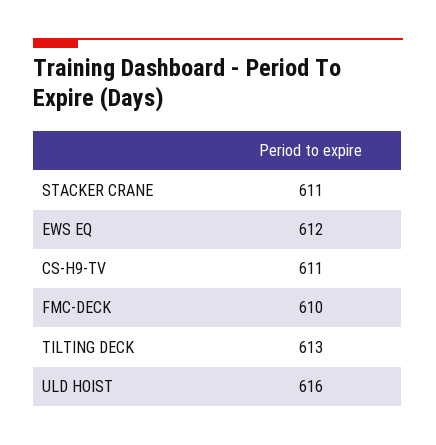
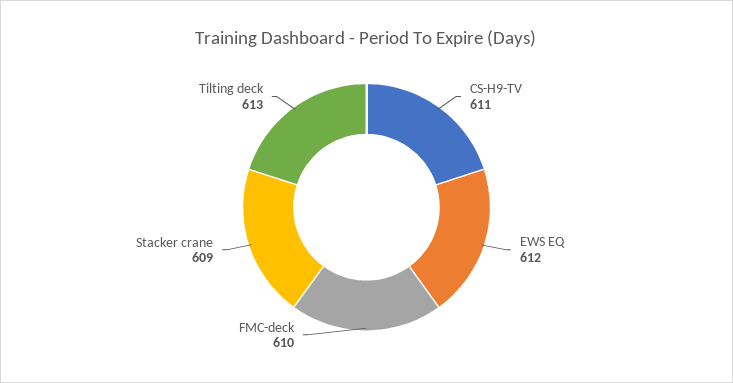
  {
-   "STACKER CRANE": 611,
+   "STACKER CRANE": 609,
    "EWS EQ": 612,
    "CS-H9-TV": 611,
    "FMC-DECK": 610,
-   "TILTING DECK": 613,
+   "TILTING DECK": 613
-   "ULD HOIST": 616
  }

